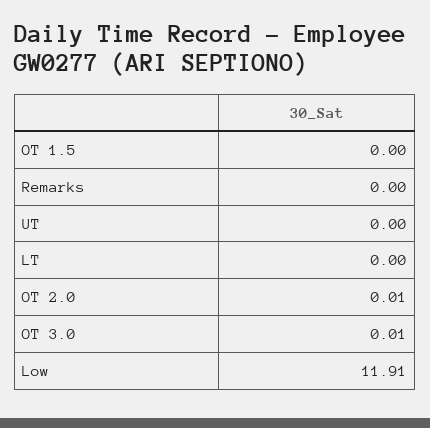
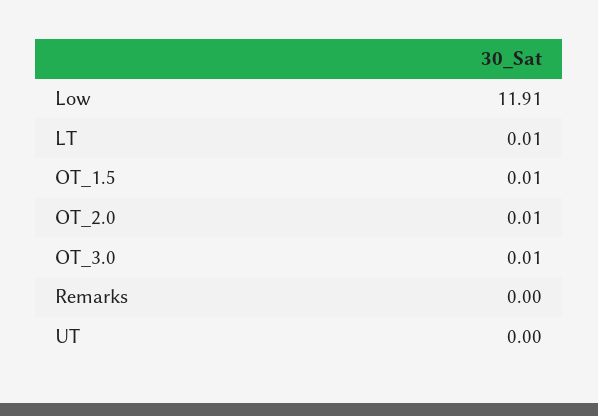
  {
-   "OT 1.5": 0,
+   "OT 1.5": 0.01,
    "Remarks": 0,
    "UT": 0,
-   "LT": 0,
+   "LT": 0.01,
    "OT 2.0": 0.01,
    "OT 3.0": 0.01,
    "Low": 11.91
  }

